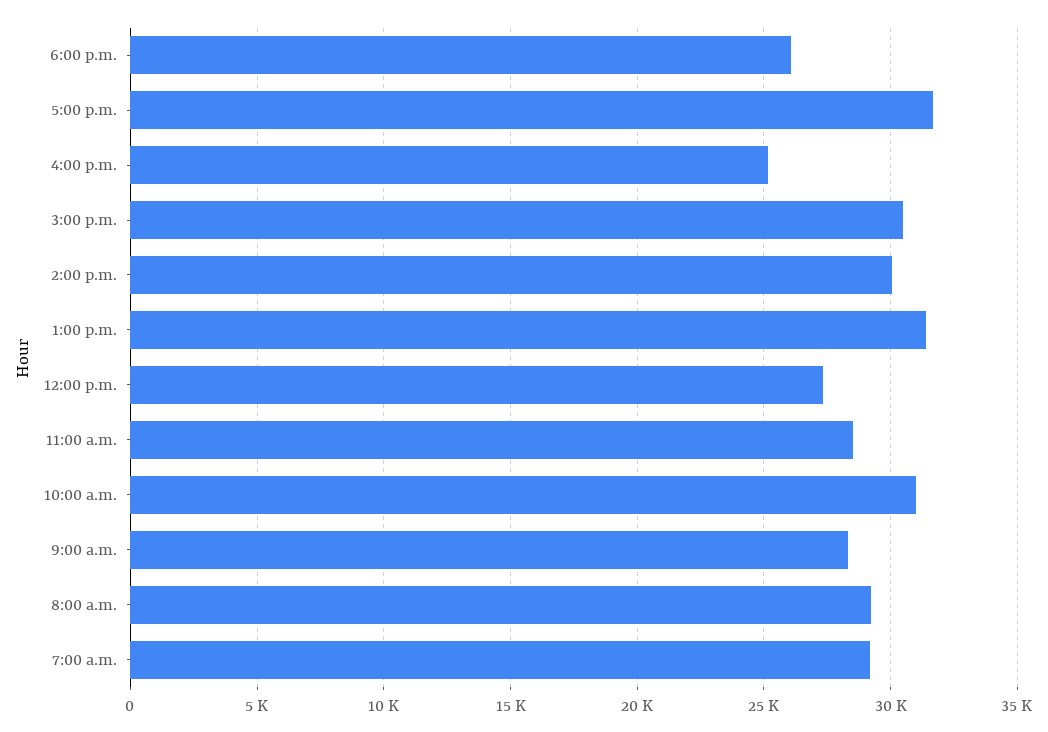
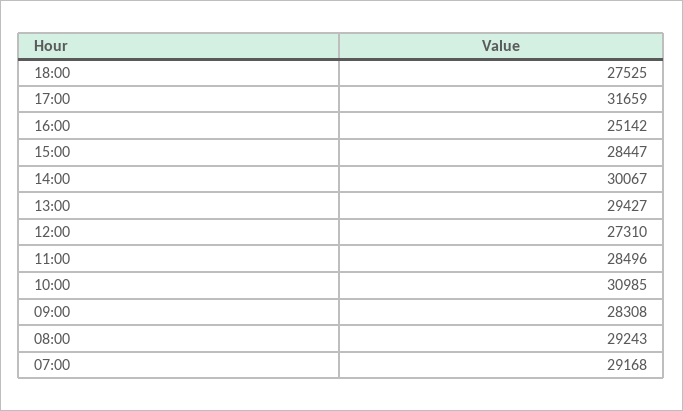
  {
-   "6:00 p.m.": 26000,
+   "6:00 p.m.": 27525,
    "5:00 p.m.": 31659,
    "4:00 p.m.": 25142,
-   "3:00 p.m.": 30500,
+   "3:00 p.m.": 28447,
    "2:00 p.m.": 30067,
-   "1:00 p.m.": 31500,
+   "1:00 p.m.": 29427,
    "12:00 p.m.": 27310,
    "11:00 a.m.": 28496,
    "10:00 a.m.": 30985,
    "9:00 a.m.": 28308,
    "8:00 a.m.": 29243,
    "7:00 a.m.": 29168
  }

